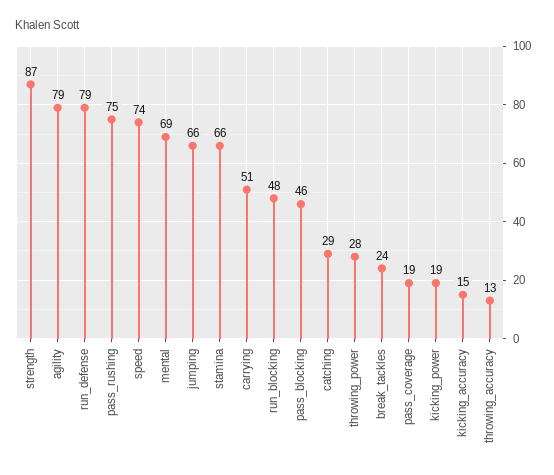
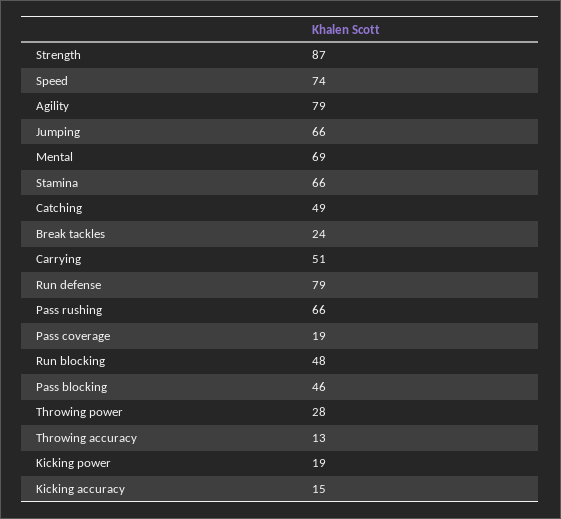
  {
    "strength": 87,
    "agility": 79,
    "run_defense": 79,
-   "pass_rushing": 75,
+   "pass_rushing": 66,
    "speed": 74,
    "mental": 69,
    "jumping": 66,
    "stamina": 66,
    "carrying": 51,
    "run_blocking": 48,
    "pass_blocking": 46,
-   "catching": 29,
+   "catching": 49,
    "throwing_power": 28,
    "break_tackles": 24,
    "pass_coverage": 19,
    "kicking_power": 19,
    "kicking_accuracy": 15,
    "throwing_accuracy": 13
  }

